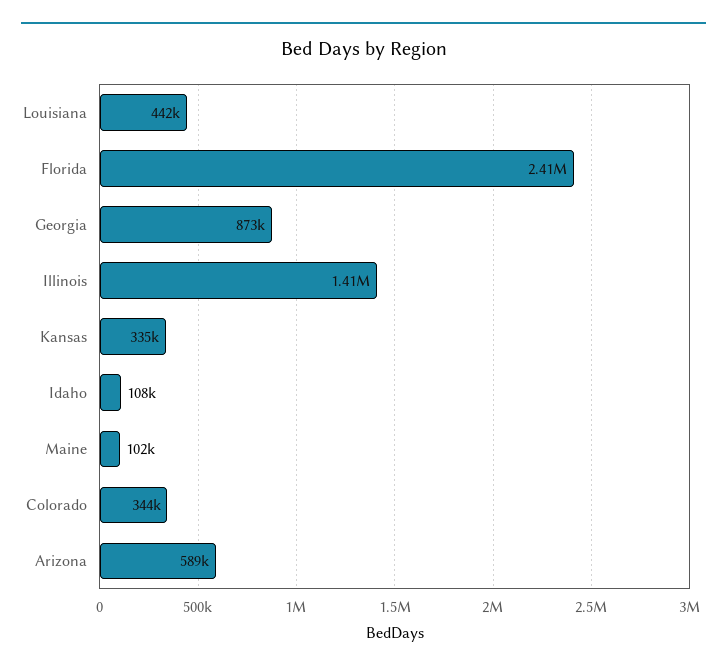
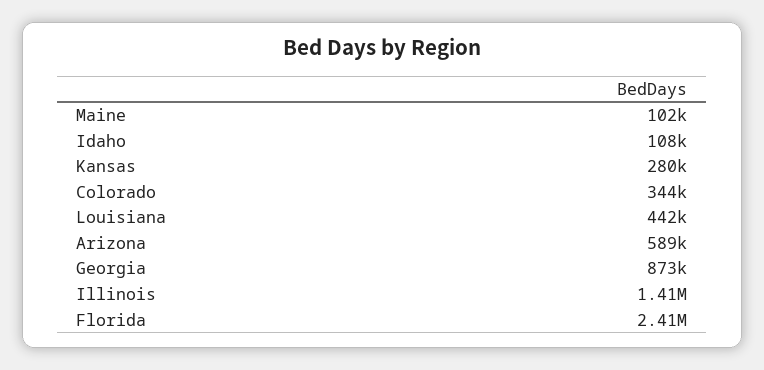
  {
    "Louisiana": 442000,
    "Florida": 2410000,
    "Georgia": 873000,
    "Illinois": 1410000,
-   "Kansas": 335000,
+   "Kansas": 280000,
    "Idaho": 108000,
    "Maine": 102000,
    "Colorado": 344000,
    "Arizona": 589000
  }

